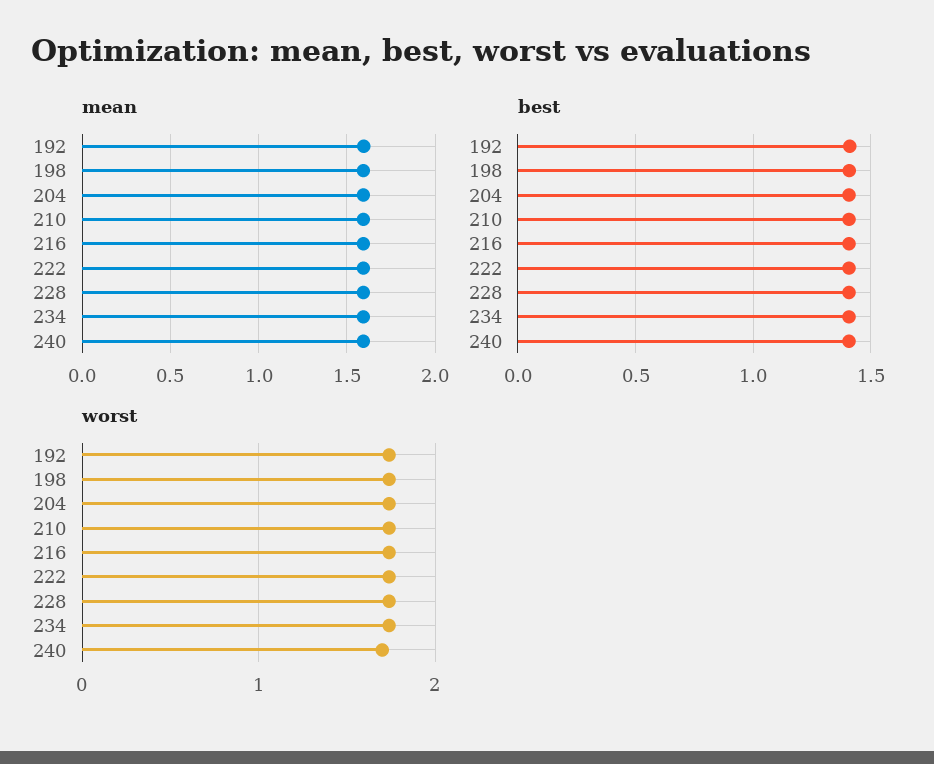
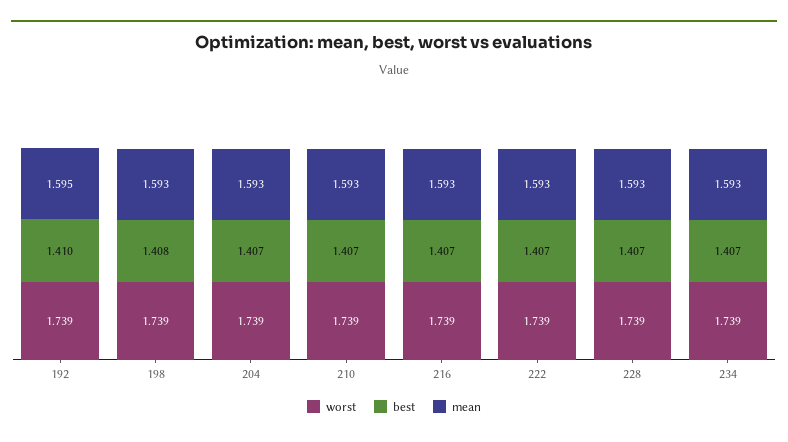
  {
    "mean": {
      "192": 1.595,
      "198": 1.593,
      "204": 1.593,
      "210": 1.593,
      "216": 1.593,
      "222": 1.593,
      "228": 1.593,
-     "234": 1.593,
+     "234": 1.593
-     "240": 1.6
    },
    "best": {
      "192": 1.41,
      "198": 1.408,
      "204": 1.407,
      "210": 1.407,
      "216": 1.407,
      "222": 1.407,
      "228": 1.407,
-     "234": 1.407,
+     "234": 1.407
-     "240": 1.4
    },
    "worst": {
      "192": 1.739,
      "198": 1.739,
      "204": 1.739,
      "210": 1.739,
      "216": 1.739,
      "222": 1.739,
      "228": 1.739,
-     "234": 1.739,
+     "234": 1.739
-     "240": 1.7
    }
  }

